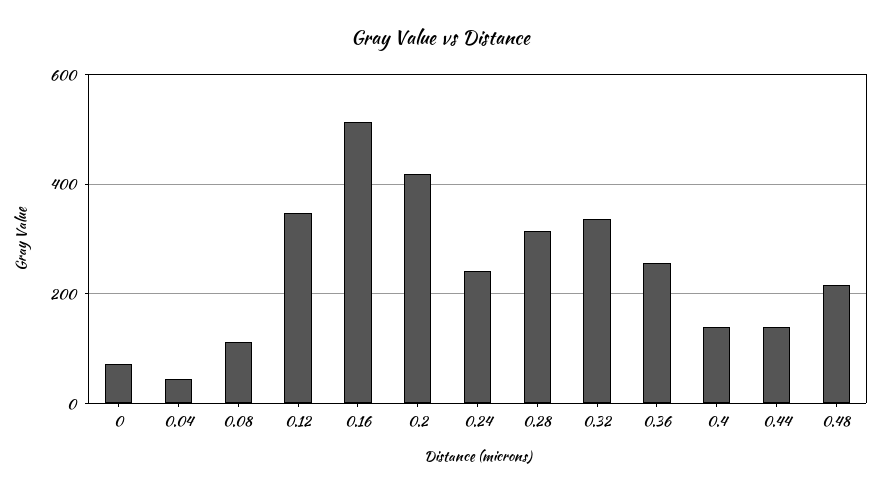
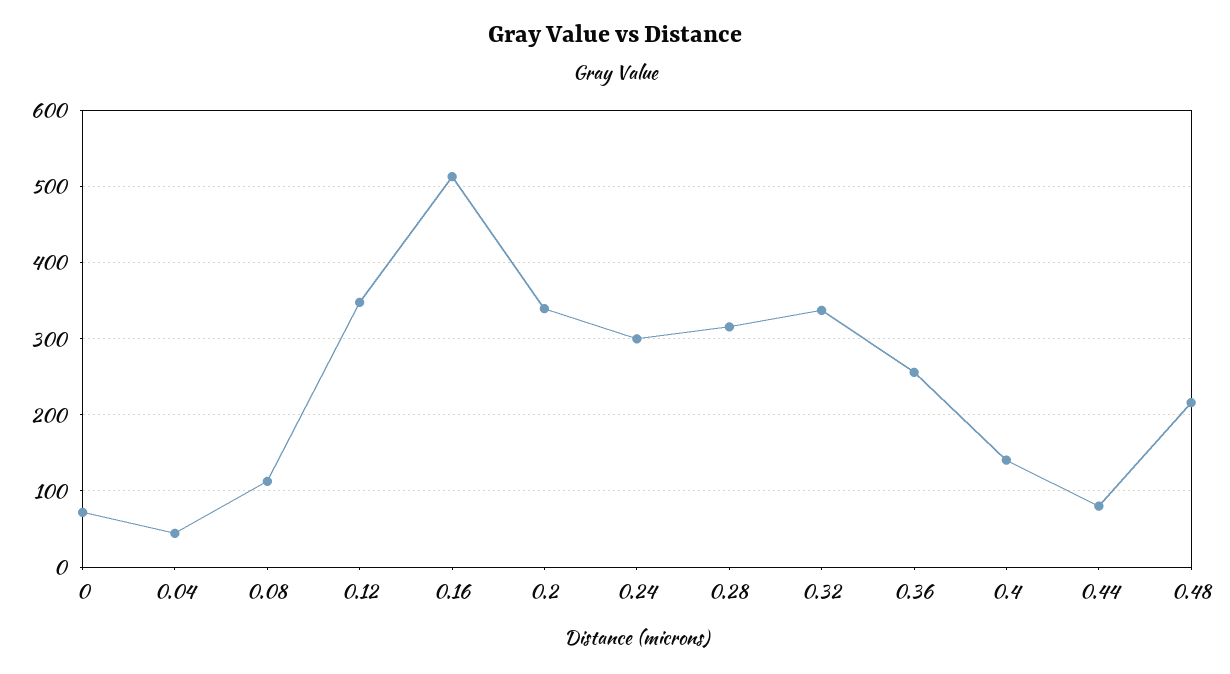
  {
    "0": 70,
    "0.04": 40,
    "0.08": 110,
    "0.12": 350,
    "0.16": 510,
-   "0.2": 420,
+   "0.2": 340,
-   "0.24": 240,
+   "0.24": 300,
    "0.28": 320,
    "0.32": 340,
    "0.36": 260,
    "0.4": 140,
-   "0.44": 140,
+   "0.44": 80,
    "0.48": 220
  }

